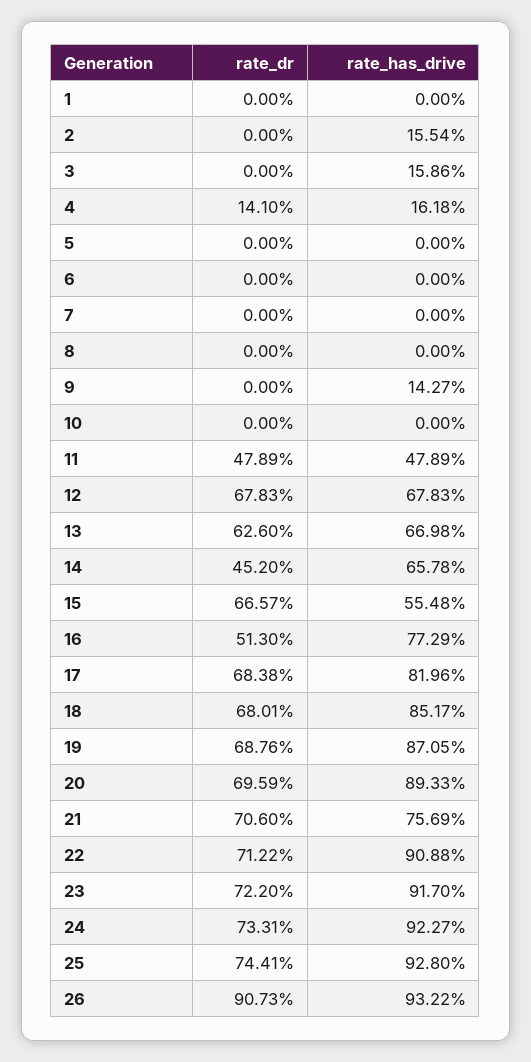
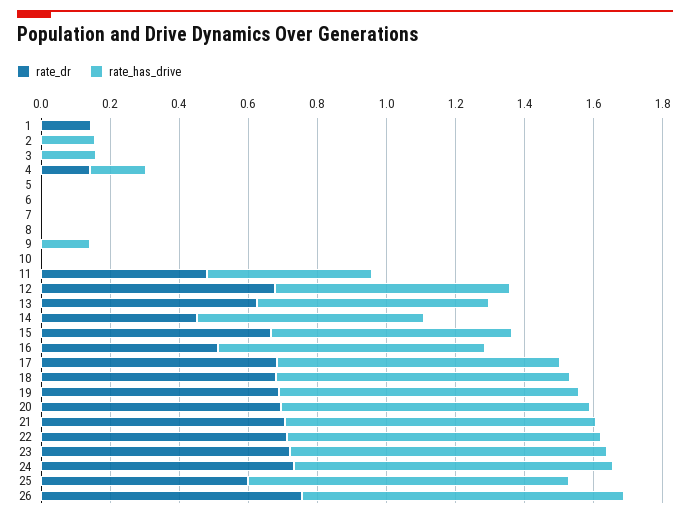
  {
    "rate_dr": {
-     "1": 0,
+     "1": 0.15,
      "2": 0,
      "3": 0,
      "4": 0.141,
      "5": 0,
      "6": 0,
      "7": 0,
      "8": 0,
      "9": 0,
      "10": 0,
      "11": 0.4789,
      "12": 0.6783,
      "13": 0.626,
      "14": 0.452,
      "15": 0.6657,
      "16": 0.513,
      "17": 0.6838,
      "18": 0.6801,
      "19": 0.6876,
      "20": 0.6959,
      "21": 0.706,
      "22": 0.7122,
      "23": 0.722,
      "24": 0.7331,
-     "25": 0.7441,
+     "25": 0.6,
-     "26": 0.9073
+     "26": 0.75
    },
    "rate_has_drive": {
      "1": 0,
      "2": 0.1554,
      "3": 0.1586,
      "4": 0.1618,
      "5": 0,
      "6": 0,
      "7": 0,
      "8": 0,
      "9": 0.1427,
      "10": 0,
      "11": 0.4789,
      "12": 0.6783,
      "13": 0.6698,
      "14": 0.6578,
-     "15": 0.5548,
+     "15": 0.7,
      "16": 0.7729,
      "17": 0.8196,
      "18": 0.8517,
      "19": 0.8705,
      "20": 0.8933,
-     "21": 0.7569,
+     "21": 0.9,
      "22": 0.9088,
      "23": 0.917,
      "24": 0.9227,
      "25": 0.928,
      "26": 0.9322
    }
  }

